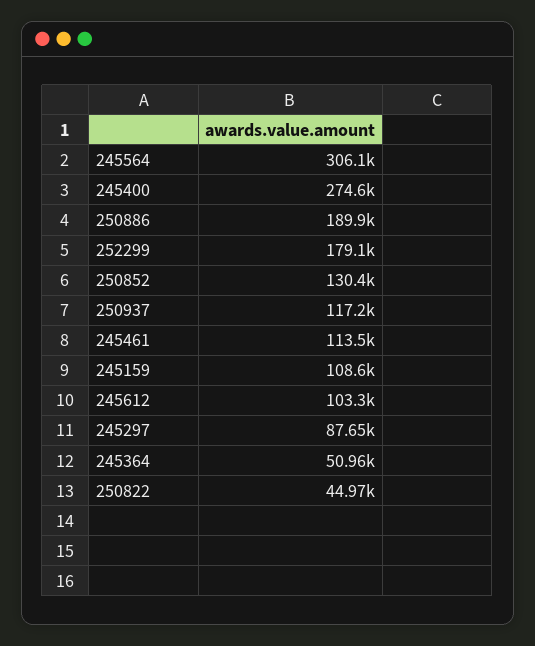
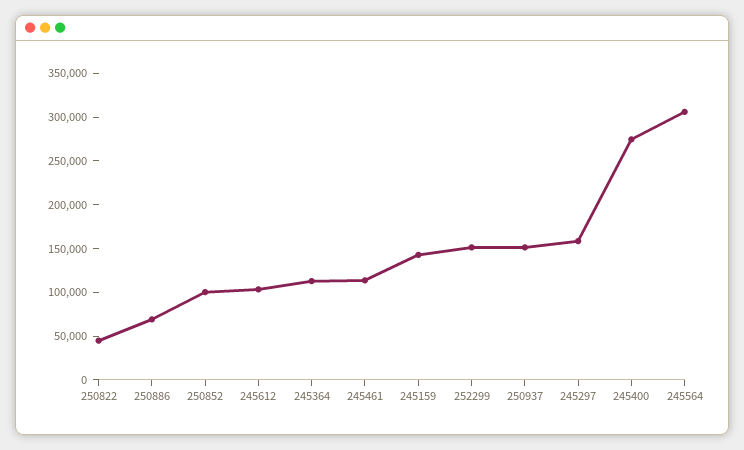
  {
    "245564": 306100,
    "245400": 274600,
-   "250886": 189900,
+   "250886": 70000,
-   "252299": 179100,
+   "252299": 150000,
-   "250852": 130400,
+   "250852": 100000,
-   "250937": 117200,
+   "250937": 150000,
    "245461": 113500,
-   "245159": 108600,
+   "245159": 140000,
    "245612": 103300,
-   "245297": 87650,
+   "245297": 160000,
-   "245364": 50960,
+   "245364": 110000,
    "250822": 44970
  }

